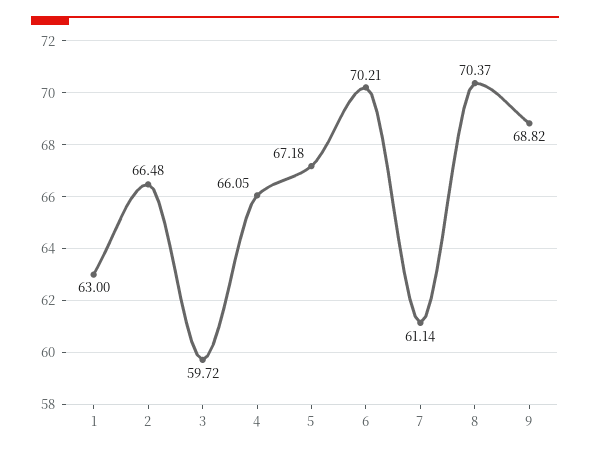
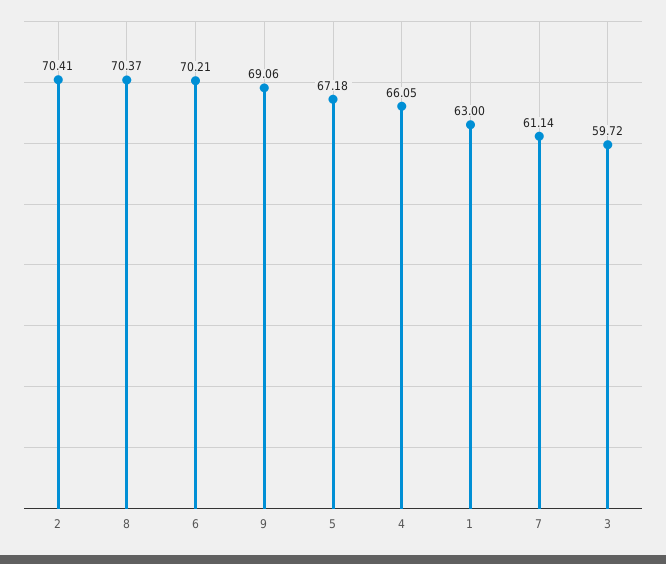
  {
    "1": 63,
-   "2": 66.48,
+   "2": 70.41,
    "3": 59.72,
    "4": 66.05,
    "5": 67.18,
    "6": 70.21,
    "7": 61.14,
    "8": 70.37,
-   "9": 68.82
+   "9": 69.06
  }

